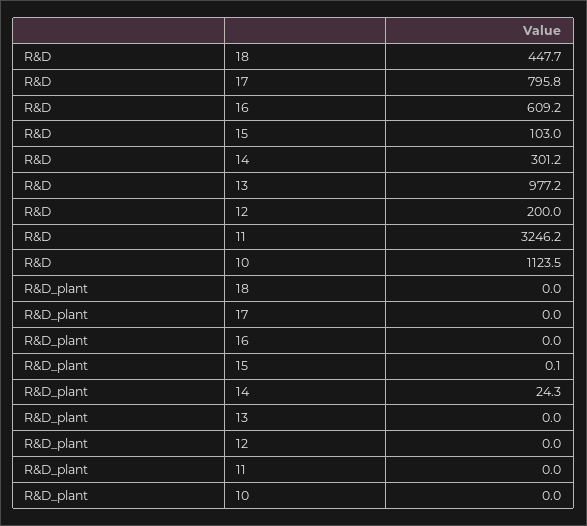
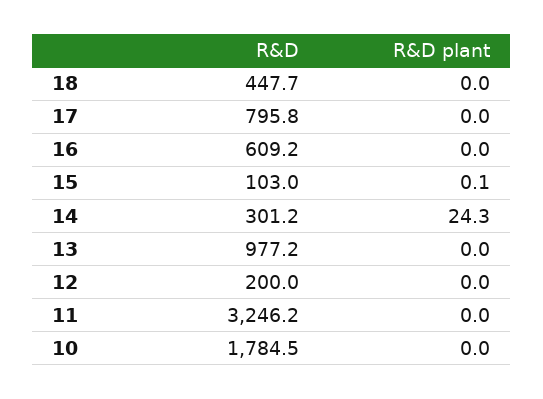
  {
    "R&D": {
      "18": 447.7,
      "17": 795.8,
      "16": 609.2,
      "15": 103,
      "14": 301.2,
      "13": 977.2,
      "12": 200,
      "11": 3246.2,
-     "10": 1123.5
+     "10": 1784.5
    },
    "R&D_plant": {
      "18": 0,
      "17": 0,
      "16": 0,
      "15": 0.1,
      "14": 24.3,
      "13": 0,
      "12": 0,
      "11": 0,
      "10": 0
    }
  }

